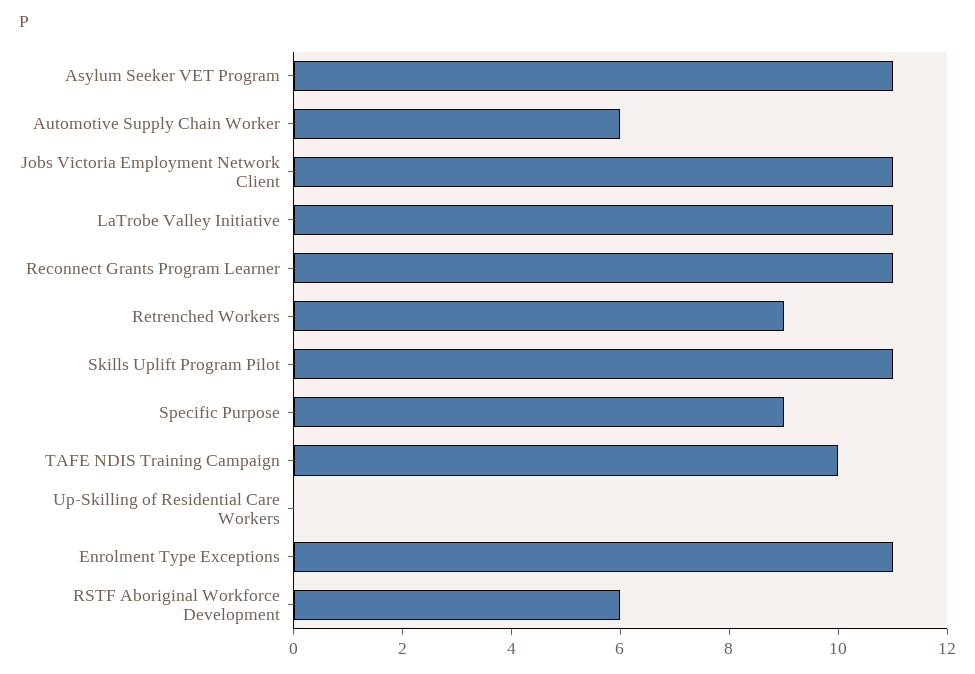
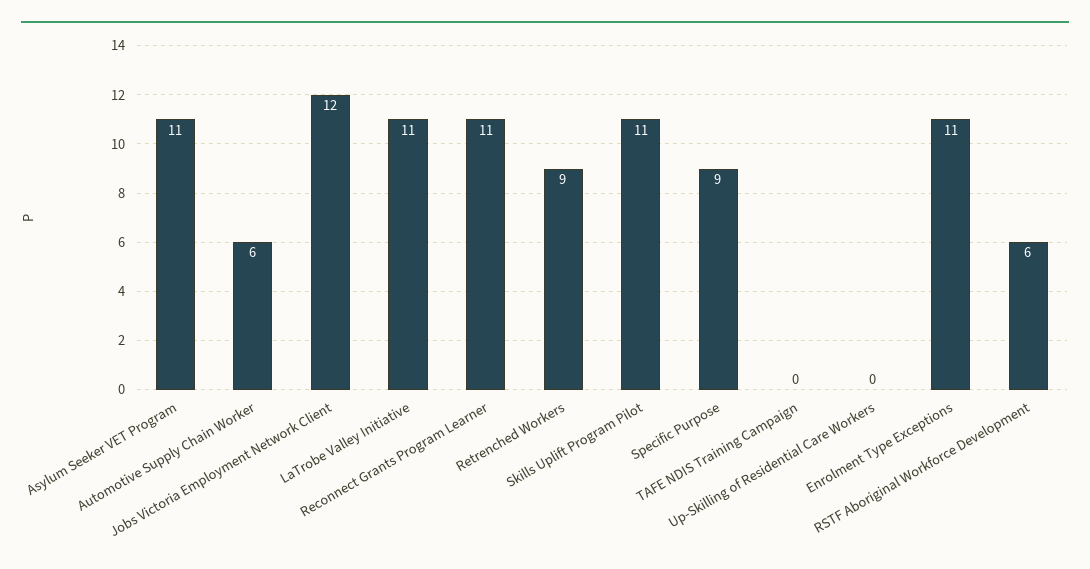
  {
    "Asylum Seeker VET Program": 11,
    "Automotive Supply Chain Worker": 6,
-   "Jobs Victoria Employment Network Client": 11,
+   "Jobs Victoria Employment Network Client": 12,
    "LaTrobe Valley Initiative": 11,
    "Reconnect Grants Program Learner": 11,
    "Retrenched Workers": 9,
    "Skills Uplift Program Pilot": 11,
    "Specific Purpose": 9,
-   "TAFE NDIS Training Campaign": 10,
+   "TAFE NDIS Training Campaign": 0,
    "Up-Skilling of Residential Care Workers": 0,
    "Enrolment Type Exceptions": 11,
    "RSTF Aboriginal Workforce Development": 6
  }

